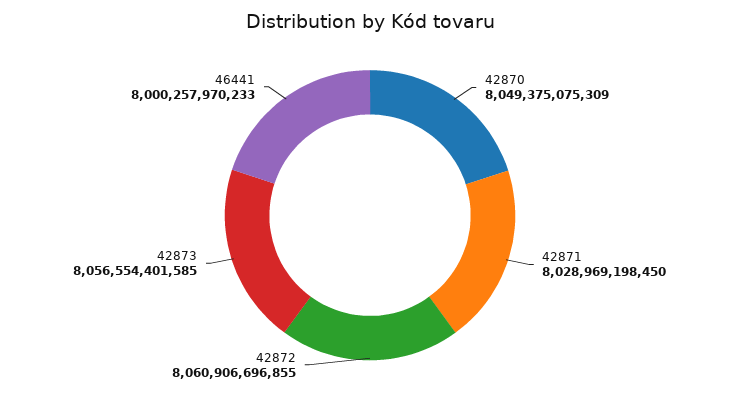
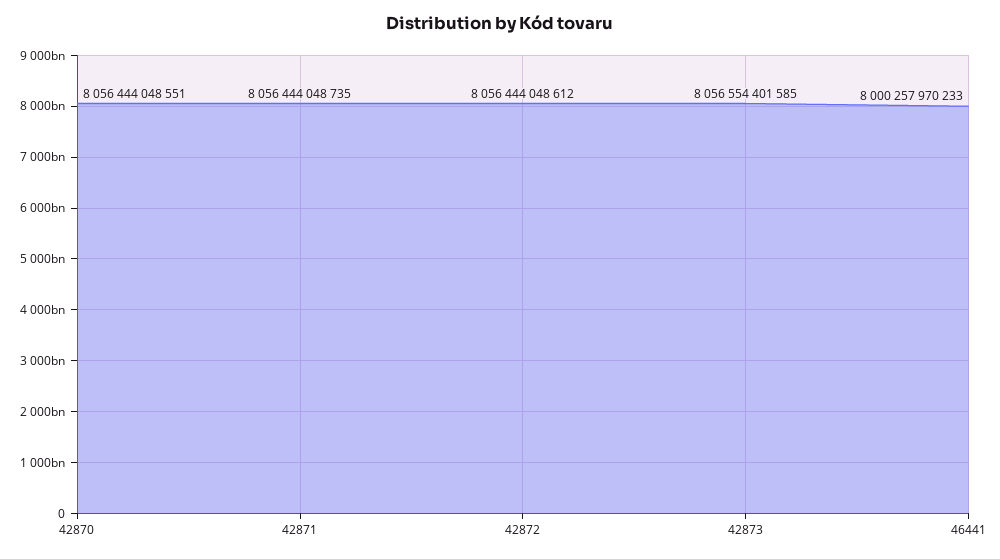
  {
-   "42870": 8049375075309,
+   "42870": 8056444048551,
-   "42871": 8028969198450,
+   "42871": 8056444048735,
-   "42872": 8060906696855,
+   "42872": 8056444048612,
    "42873": 8056554401585,
    "46441": 8000257970233
  }

